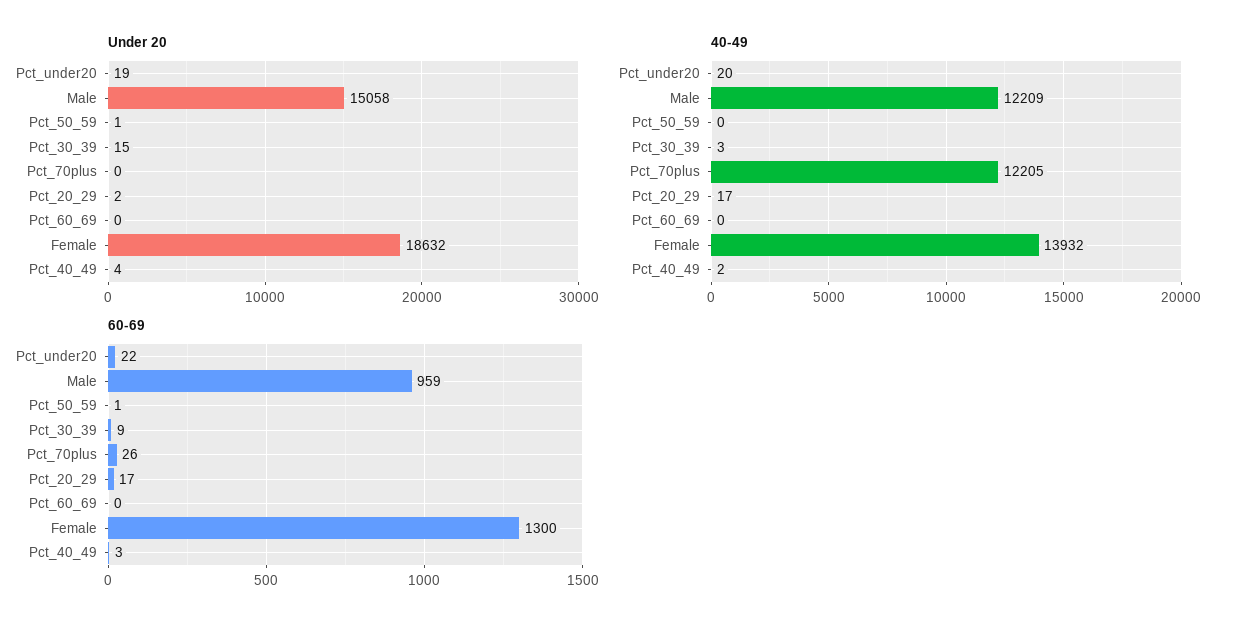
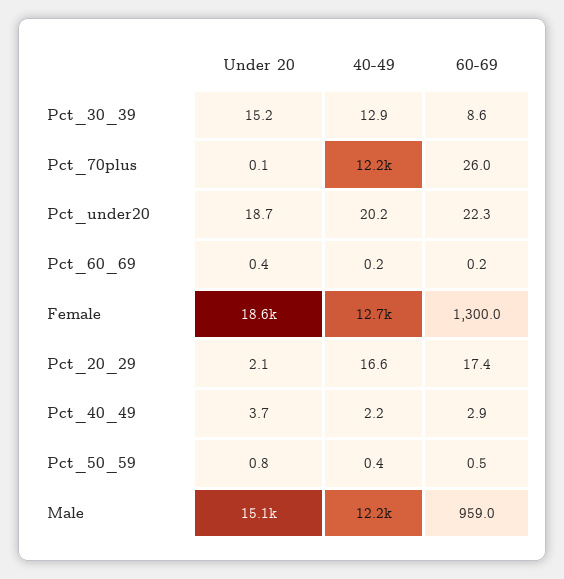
  {
    "Under 20": {
      "Pct_under20": 18.7,
      "Male": 15058,
      "Pct_50_59": 0.8,
      "Pct_30_39": 15.2,
      "Pct_70plus": 0.1,
      "Pct_20_29": 2.1,
      "Pct_60_69": 0.4,
      "Female": 18632,
      "Pct_40_49": 3.7
    },
    "40-49": {
      "Pct_under20": 20.2,
      "Male": 12209,
      "Pct_50_59": 0.4,
-     "Pct_30_39": 3,
+     "Pct_30_39": 12.9,
      "Pct_70plus": 12205,
      "Pct_20_29": 16.6,
      "Pct_60_69": 0.2,
-     "Female": 13932,
+     "Female": 12700,
      "Pct_40_49": 2.2
    },
    "60-69": {
      "Pct_under20": 22.3,
      "Male": 959,
      "Pct_50_59": 0.5,
      "Pct_30_39": 8.6,
      "Pct_70plus": 26,
      "Pct_20_29": 17.4,
      "Pct_60_69": 0.2,
      "Female": 1300,
      "Pct_40_49": 2.9
    }
  }

